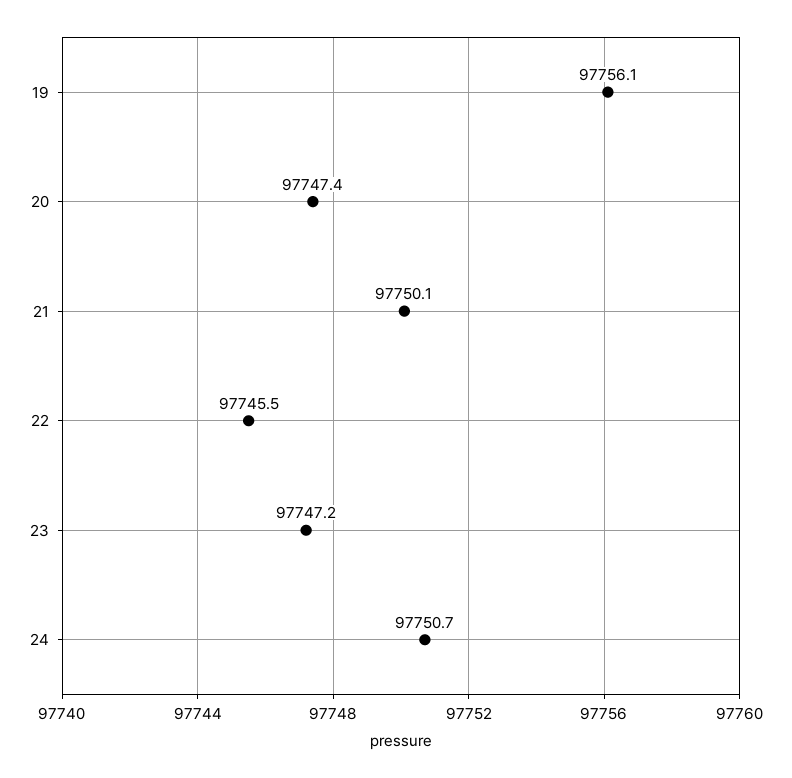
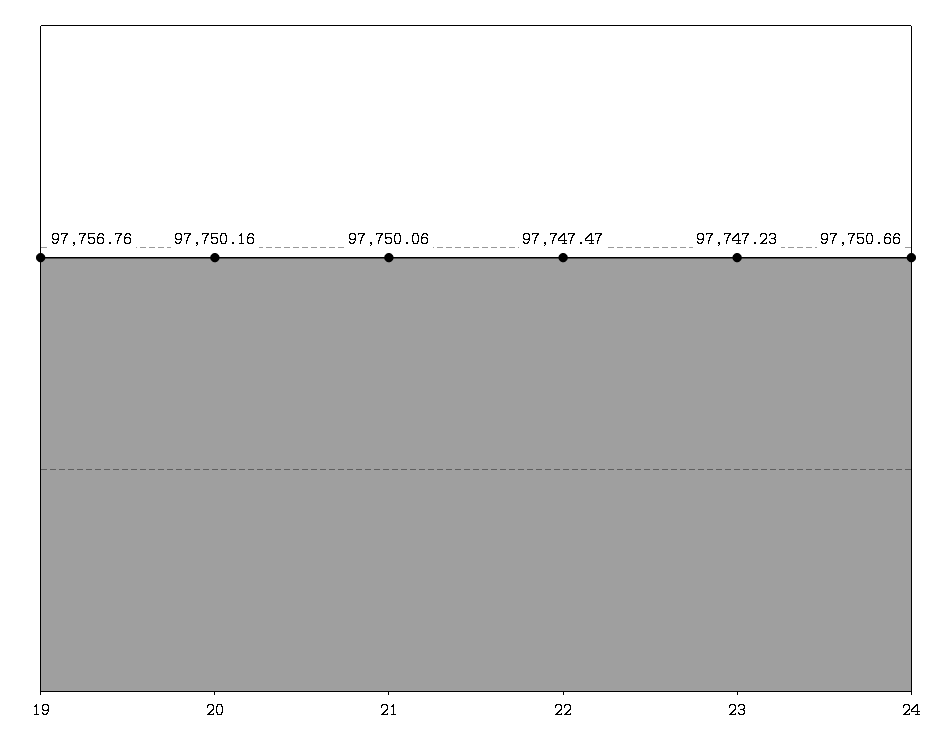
  {
-   "19": 97756.1,
+   "19": 97756.76,
-   "20": 97747.4,
+   "20": 97750.16,
    "21": 97750.06,
-   "22": 97745.5,
+   "22": 97747.47,
    "23": 97747.23,
    "24": 97750.66
  }

